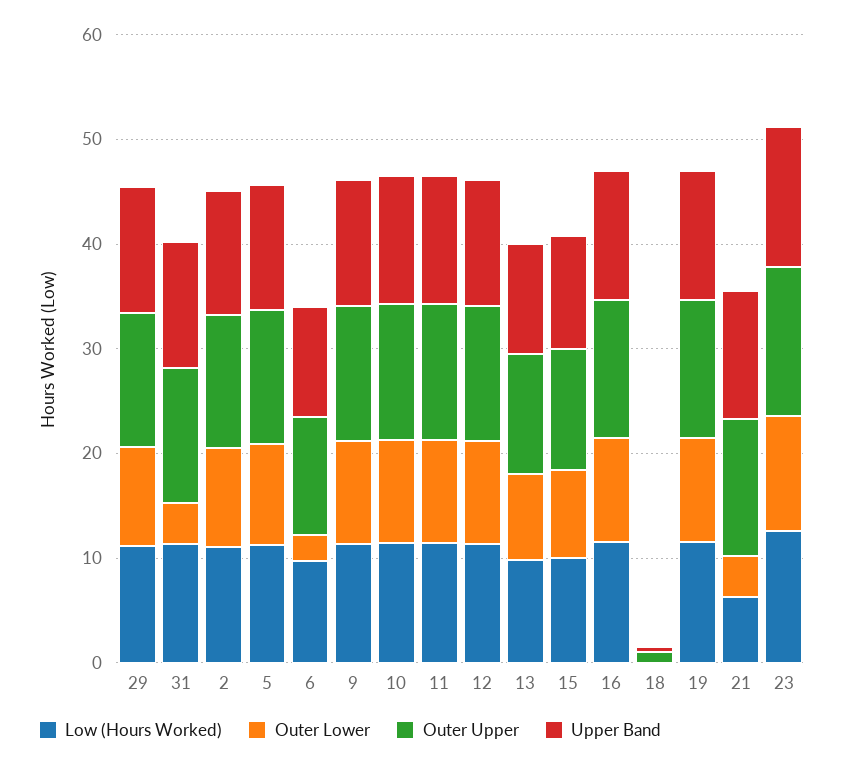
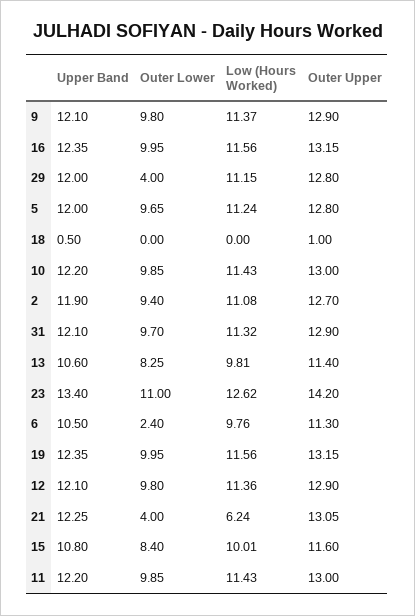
  {
    "Low (Hours Worked)": {
      "29": 11.15,
      "31": 11.32,
      "2": 11.08,
      "5": 11.24,
      "6": 9.76,
      "9": 11.37,
      "10": 11.43,
      "11": 11.43,
      "12": 11.36,
      "13": 9.81,
      "15": 10.01,
      "16": 11.56,
      "18": 0,
      "19": 11.56,
      "21": 6.24,
      "23": 12.62
    },
    "Outer Lower": {
-     "29": 10,
+     "29": 4,
-     "31": 4,
+     "31": 9.7,
      "2": 9.4,
      "5": 9.65,
      "6": 2.4,
      "9": 9.8,
      "10": 9.85,
      "11": 9.85,
      "12": 9.8,
      "13": 8.25,
      "15": 8.4,
      "16": 9.95,
      "18": 0,
      "19": 9.95,
      "21": 4,
      "23": 11
    },
    "Outer Upper": {
      "29": 12.8,
      "31": 12.9,
      "2": 12.7,
      "5": 12.8,
      "6": 11.3,
      "9": 12.9,
      "10": 13,
      "11": 13,
      "12": 12.9,
      "13": 11.4,
      "15": 11.6,
      "16": 13.15,
      "18": 1,
      "19": 13.15,
      "21": 13.05,
      "23": 14.2
    },
    "Upper Band": {
      "29": 12,
      "31": 12.1,
      "2": 11.9,
      "5": 12,
      "6": 10.5,
      "9": 12.1,
      "10": 12.2,
      "11": 12.2,
      "12": 12.1,
      "13": 10.6,
      "15": 10.8,
      "16": 12.35,
      "18": 0.5,
      "19": 12.35,
      "21": 12.25,
      "23": 13.4
    }
  }

